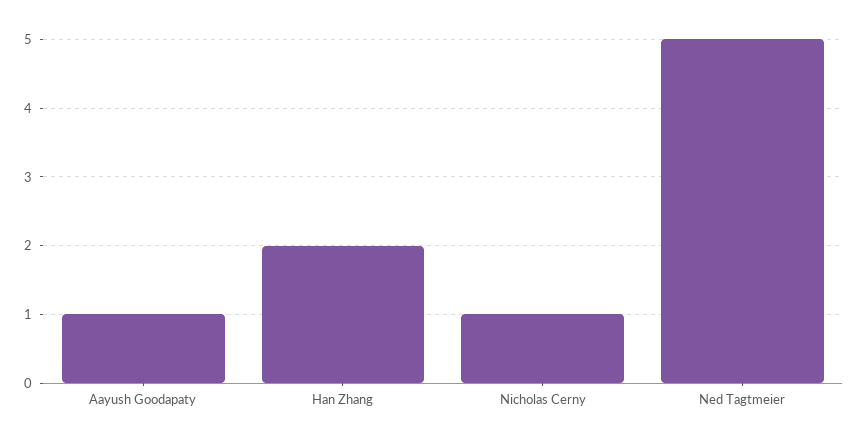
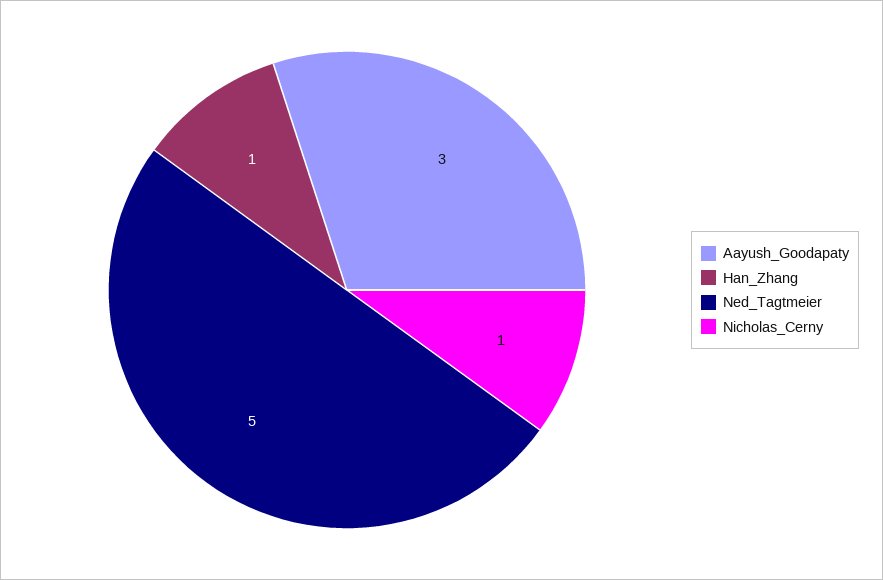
  {
-   "Aayush Goodapaty": 1,
+   "Aayush Goodapaty": 3,
-   "Han Zhang": 2,
+   "Han Zhang": 1,
    "Nicholas Cerny": 1,
    "Ned Tagtmeier": 5
  }

